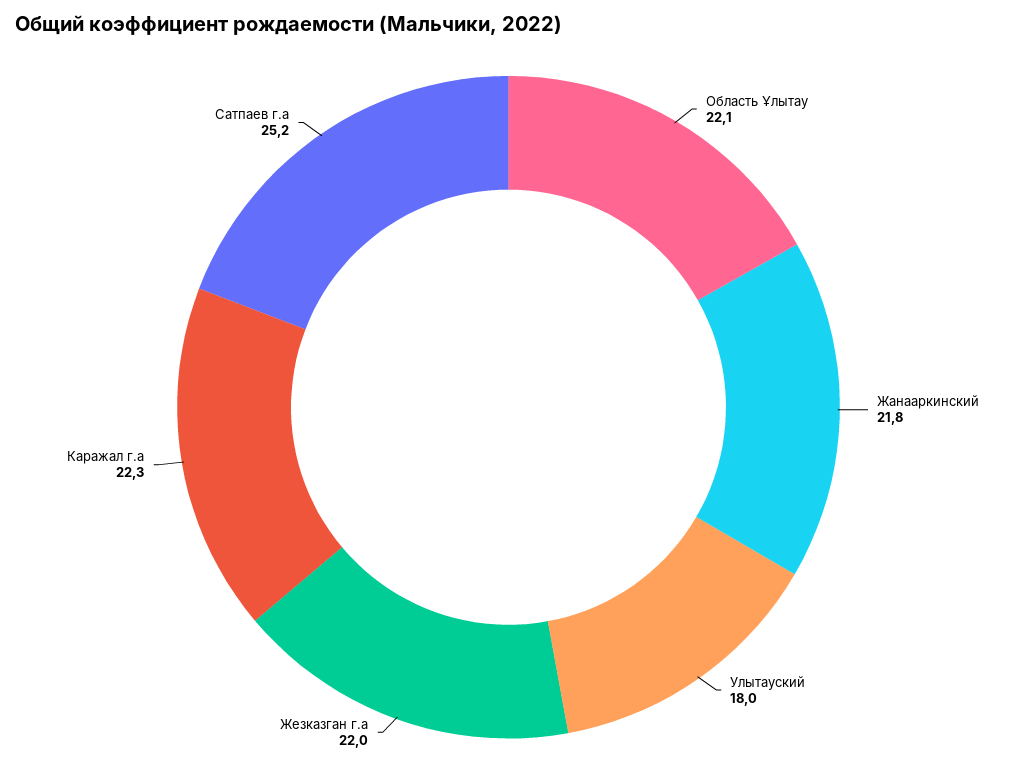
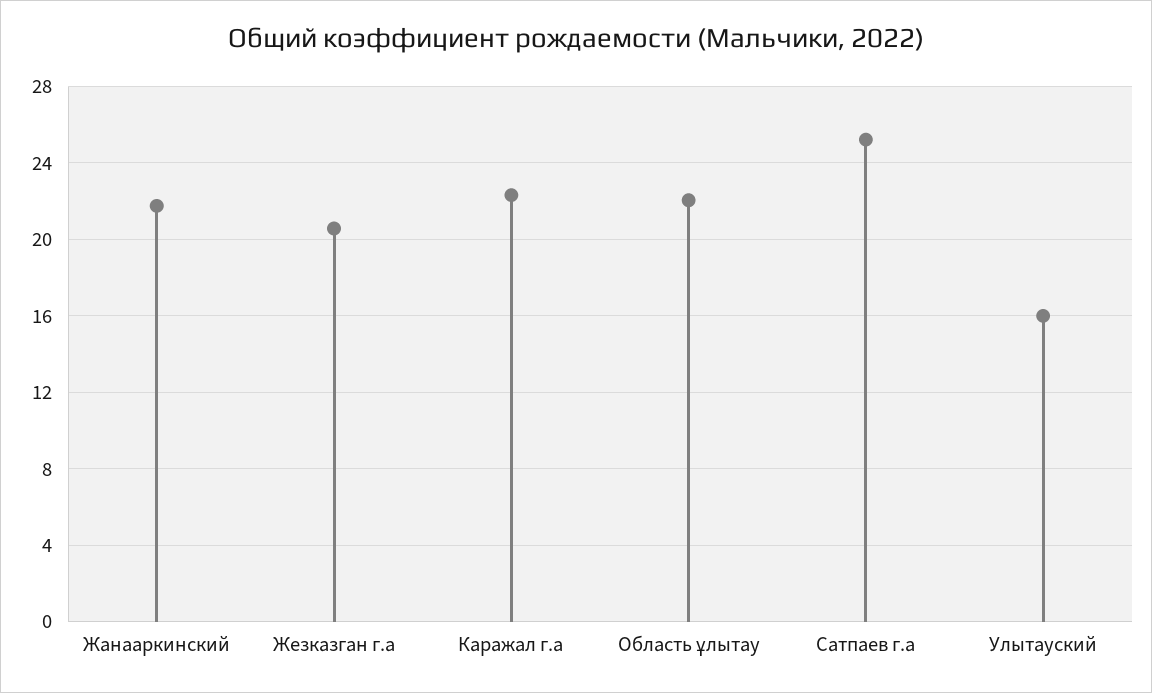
  {
    "Область Ұлытау": 22.1,
    "Жанааркинский": 21.8,
-   "Улытауский": 18,
+   "Улытауский": 16,
-   "Жезказган г.а": 22,
+   "Жезказган г.а": 20.5,
    "Каражал г.а": 22.3,
    "Сатпаев г.а": 25.2
  }

